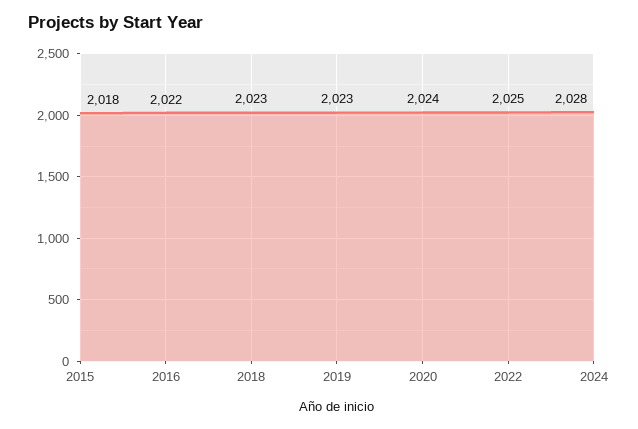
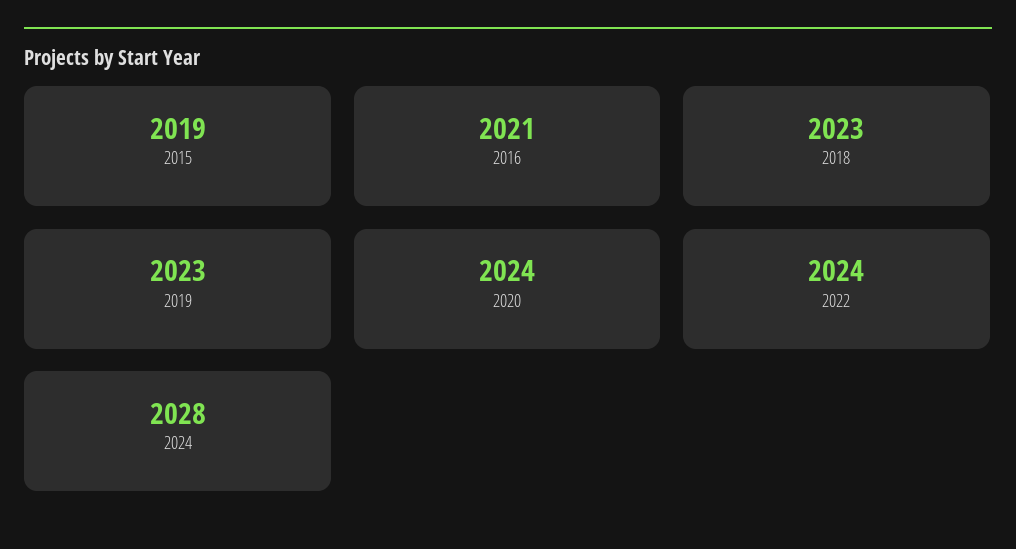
  {
-   "2015": 2018,
+   "2015": 2019,
-   "2016": 2022,
+   "2016": 2021,
    "2018": 2023,
    "2019": 2023,
    "2020": 2024,
-   "2022": 2025,
+   "2022": 2024,
    "2024": 2028
  }

